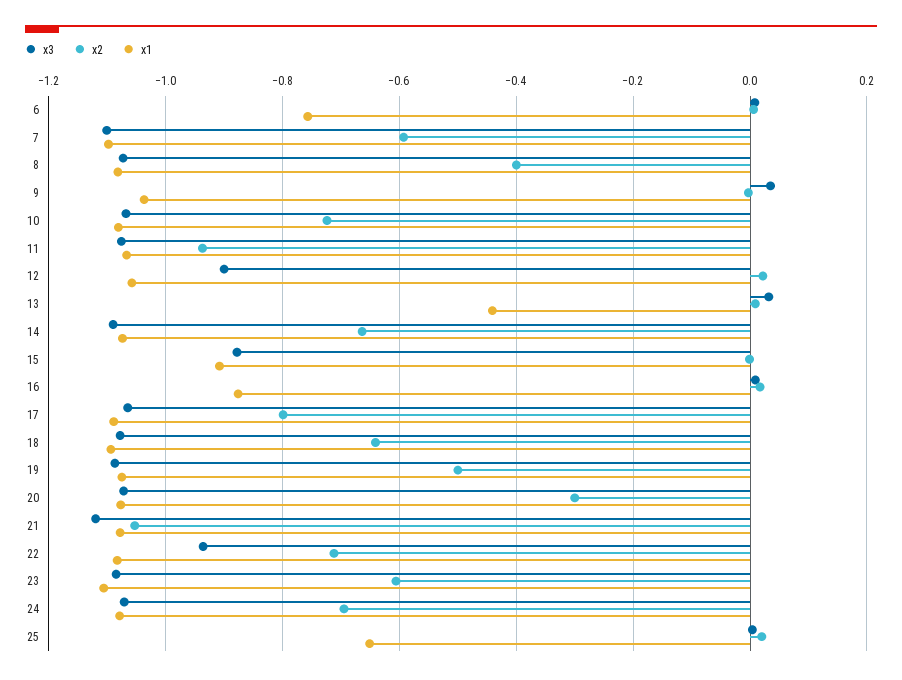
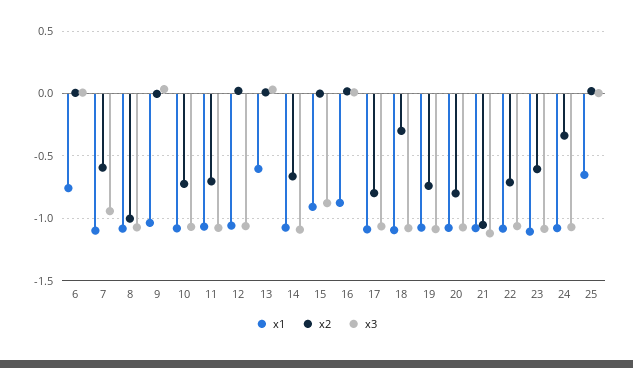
  {
    "x3": {
      "6": 0,
-     "7": -1.1,
+     "7": -0.95,
      "8": -1.08,
      "9": 0.04,
      "10": -1.06,
      "11": -1.08,
-     "12": -0.9,
+     "12": -1.05,
      "13": 0.04,
      "14": -1.1,
      "15": -0.88,
      "16": 0,
      "17": -1.06,
      "18": -1.08,
      "19": -1.08,
      "20": -1.08,
      "21": -1.12,
-     "22": -0.94,
+     "22": -1.05,
      "23": -1.08,
      "24": -1.08,
      "25": 0
    },
    "x2": {
      "6": 0,
      "7": -0.6,
-     "8": -0.4,
+     "8": -1,
      "9": 0,
      "10": -0.72,
-     "11": -0.94,
+     "11": -0.7,
      "12": 0.02,
      "13": 0,
      "14": -0.66,
      "15": 0,
      "16": 0.02,
      "17": -0.8,
-     "18": -0.64,
+     "18": -0.3,
-     "19": -0.5,
+     "19": -0.75,
-     "20": -0.3,
+     "20": -0.8,
      "21": -1.06,
      "22": -0.72,
      "23": -0.6,
-     "24": -0.7,
+     "24": -0.35,
      "25": 0.02
    },
    "x1": {
      "6": -0.76,
      "7": -1.1,
      "8": -1.08,
      "9": -1.04,
      "10": -1.08,
      "11": -1.06,
      "12": -1.06,
-     "13": -0.44,
+     "13": -0.6,
      "14": -1.08,
      "15": -0.9,
      "16": -0.88,
      "17": -1.08,
      "18": -1.1,
      "19": -1.08,
      "20": -1.08,
      "21": -1.08,
      "22": -1.08,
      "23": -1.1,
      "24": -1.08,
      "25": -0.66
    }
  }

